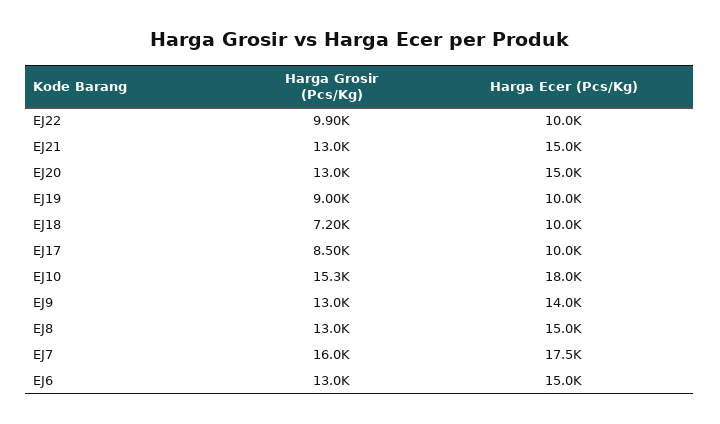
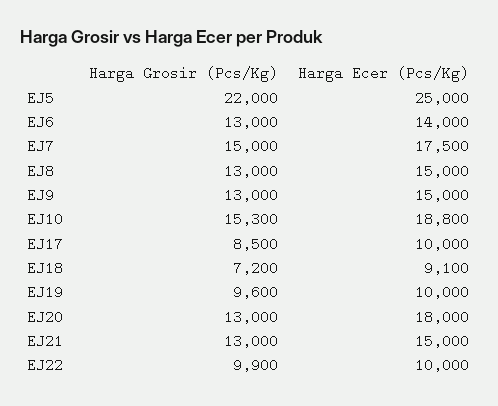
  {
    "Harga Grosir (Pcs/Kg)": {
      "EJ22": 9900,
      "EJ21": 13000,
      "EJ20": 13000,
-     "EJ19": 9000,
+     "EJ19": 9600,
      "EJ18": 7200,
      "EJ17": 8500,
      "EJ10": 15300,
      "EJ9": 13000,
      "EJ8": 13000,
-     "EJ7": 16000,
+     "EJ7": 15000,
-     "EJ6": 13000
+     "EJ6": 13000,
+     "EJ5": 22000
    },
    "Harga Ecer (Pcs/Kg)": {
      "EJ22": 10000,
      "EJ21": 15000,
-     "EJ20": 15000,
+     "EJ20": 18000,
      "EJ19": 10000,
-     "EJ18": 10000,
+     "EJ18": 9100,
      "EJ17": 10000,
-     "EJ10": 18000,
+     "EJ10": 18800,
-     "EJ9": 14000,
+     "EJ9": 15000,
      "EJ8": 15000,
      "EJ7": 17500,
-     "EJ6": 15000
+     "EJ6": 14000,
+     "EJ5": 25000
    }
  }

